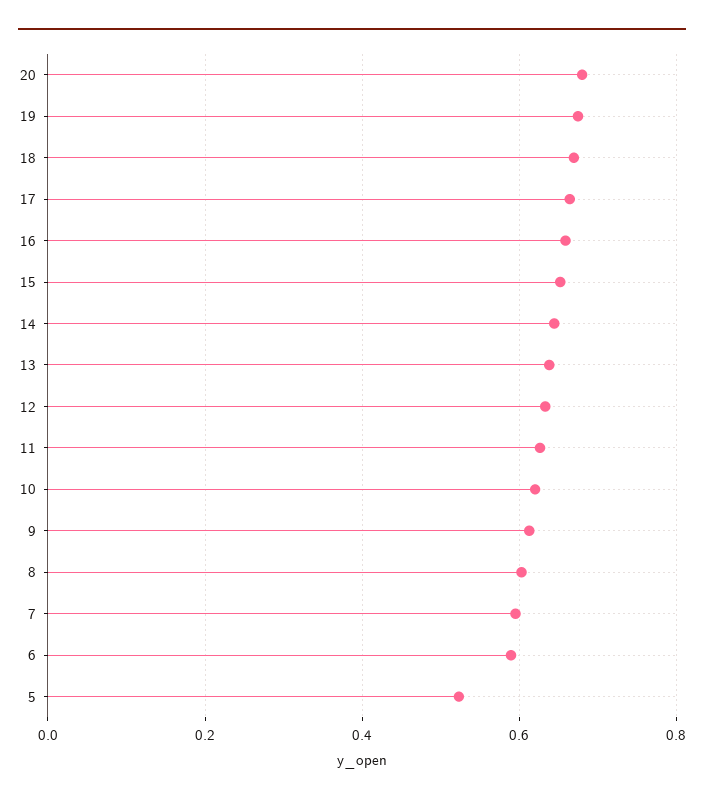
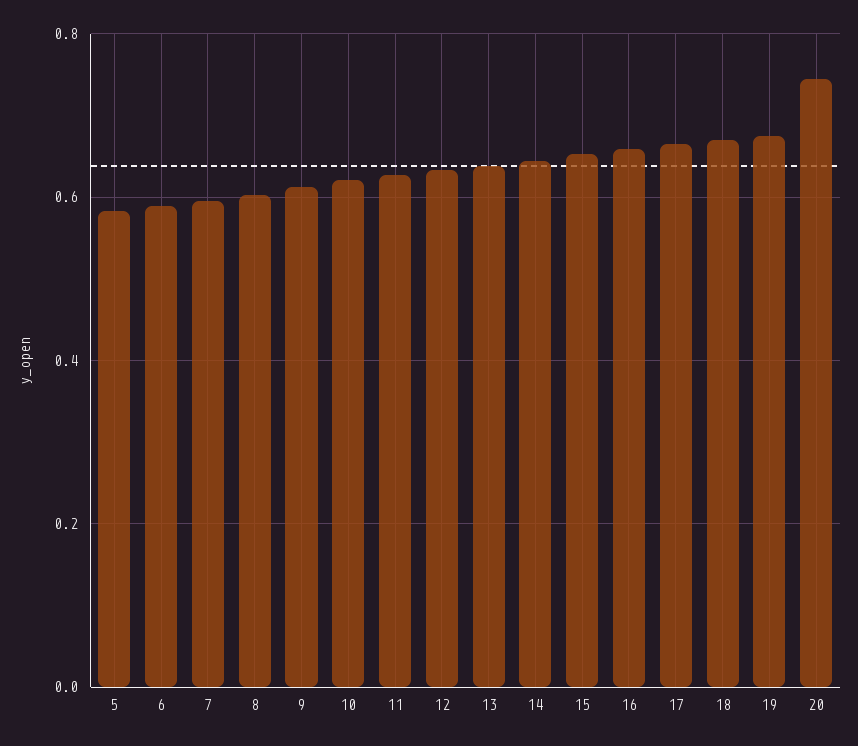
  {
-   "20": 0.68,
+   "20": 0.74,
    "19": 0.68,
    "18": 0.66,
    "17": 0.66,
    "16": 0.66,
    "15": 0.66,
    "14": 0.64,
    "13": 0.64,
    "12": 0.64,
    "11": 0.62,
    "10": 0.62,
    "9": 0.62,
    "8": 0.6,
    "7": 0.6,
    "6": 0.58,
-   "5": 0.52
+   "5": 0.58
  }

